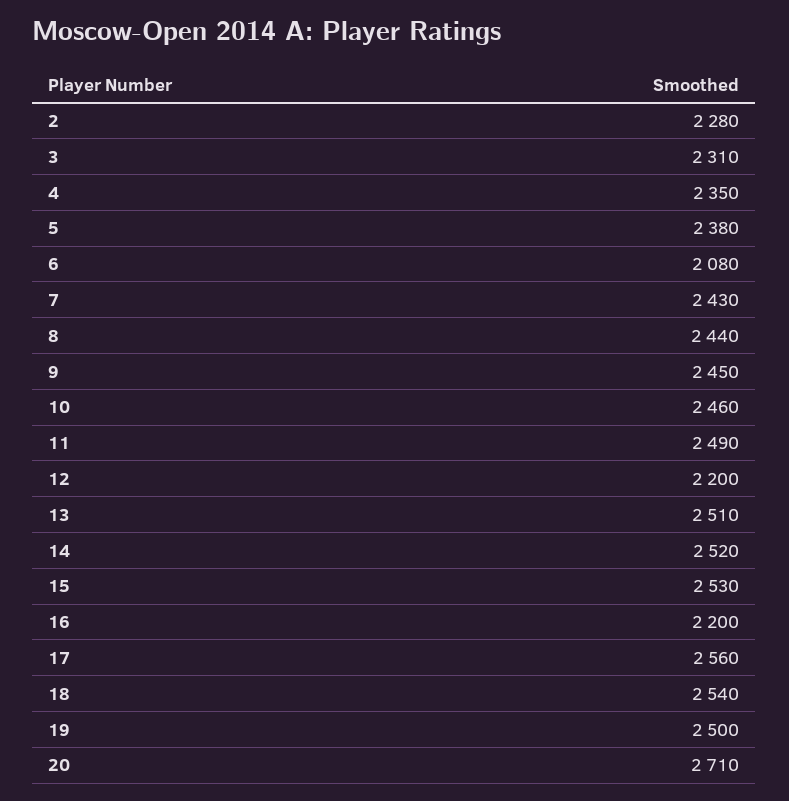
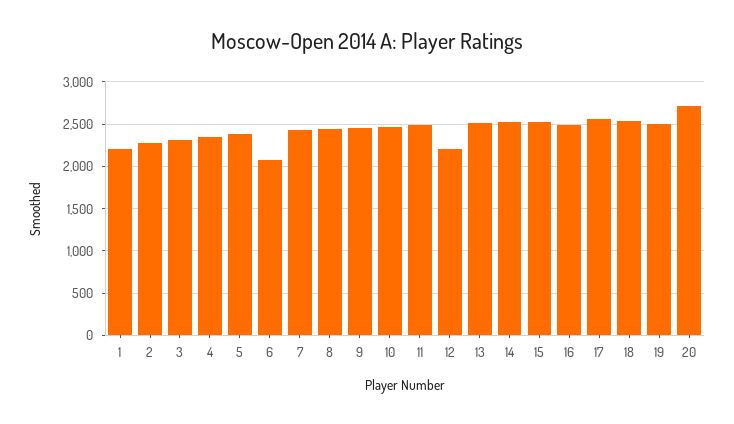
  {
    "2": 2280,
    "3": 2310,
    "4": 2350,
    "5": 2380,
    "6": 2080,
    "7": 2430,
    "8": 2440,
    "9": 2450,
    "10": 2460,
    "11": 2490,
    "12": 2200,
    "13": 2510,
    "14": 2520,
    "15": 2530,
-   "16": 2200,
+   "16": 2500,
    "17": 2560,
    "18": 2540,
    "19": 2500,
-   "20": 2710
+   "20": 2710,
+   "1": 2200
  }

